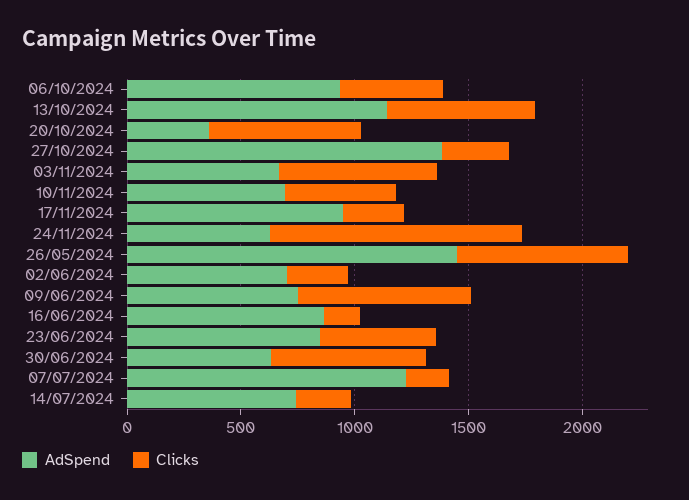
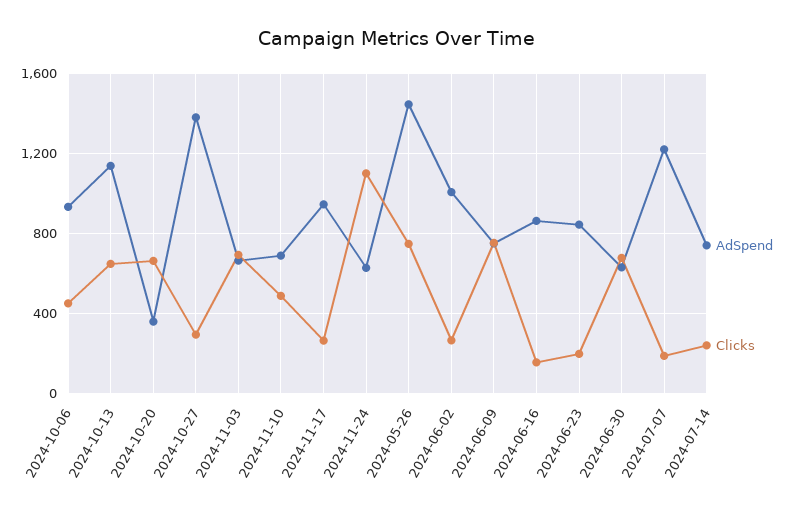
  {
    "AdSpend": {
      "06/10/2024": 950,
      "13/10/2024": 1150,
      "20/10/2024": 350,
      "27/10/2024": 1400,
      "03/11/2024": 650,
      "10/11/2024": 700,
      "17/11/2024": 950,
      "24/11/2024": 650,
      "26/05/2024": 1450,
-     "02/06/2024": 700,
+     "02/06/2024": 1000,
      "09/06/2024": 750,
      "16/06/2024": 850,
      "23/06/2024": 850,
      "30/06/2024": 650,
      "07/07/2024": 1200,
      "14/07/2024": 750
    },
    "Clicks": {
      "06/10/2024": 450,
      "13/10/2024": 650,
      "20/10/2024": 650,
      "27/10/2024": 300,
      "03/11/2024": 700,
      "10/11/2024": 500,
      "17/11/2024": 250,
      "24/11/2024": 1100,
      "26/05/2024": 750,
      "02/06/2024": 250,
      "09/06/2024": 750,
      "16/06/2024": 150,
-     "23/06/2024": 500,
+     "23/06/2024": 200,
      "30/06/2024": 700,
      "07/07/2024": 200,
      "14/07/2024": 250
    }
  }

